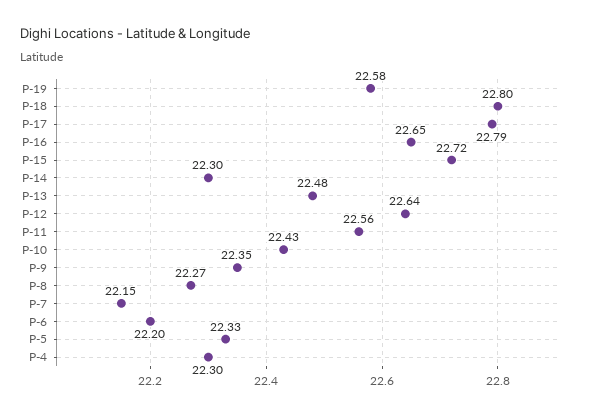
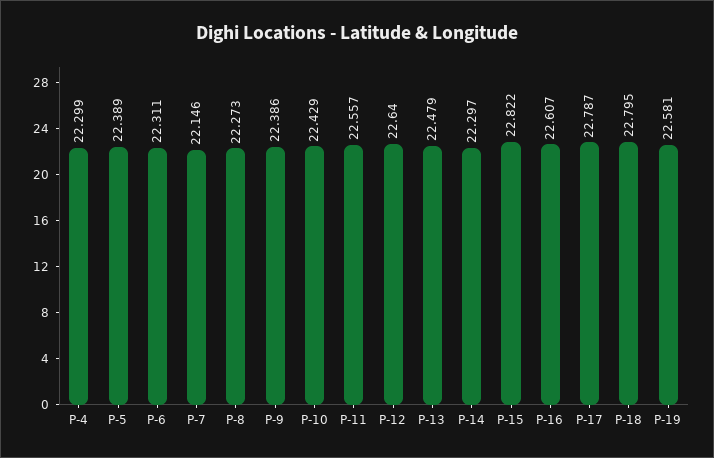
  {
    "P-19": 22.581,
    "P-18": 22.795,
    "P-17": 22.787,
-   "P-16": 22.65,
+   "P-16": 22.607,
-   "P-15": 22.72,
+   "P-15": 22.822,
    "P-14": 22.297,
    "P-13": 22.479,
    "P-12": 22.64,
    "P-11": 22.557,
    "P-10": 22.429,
-   "P-9": 22.35,
+   "P-9": 22.386,
    "P-8": 22.273,
    "P-7": 22.146,
-   "P-6": 22.2,
+   "P-6": 22.311,
-   "P-5": 22.33,
+   "P-5": 22.389,
    "P-4": 22.299
  }

